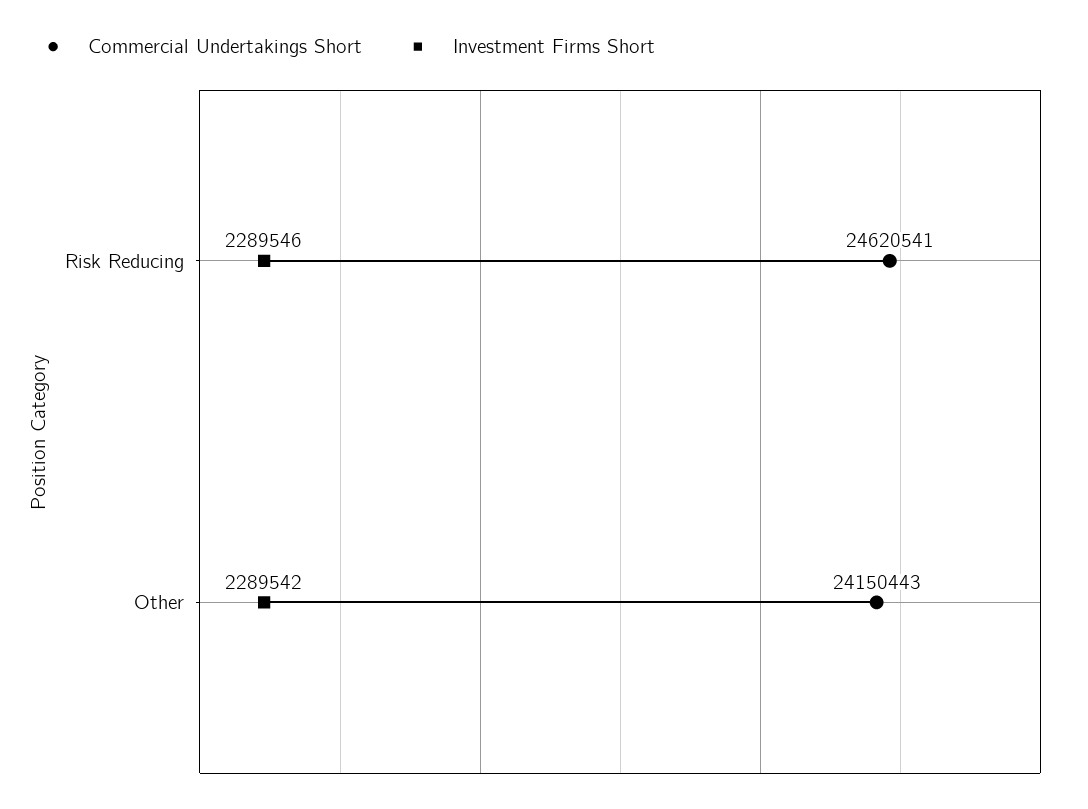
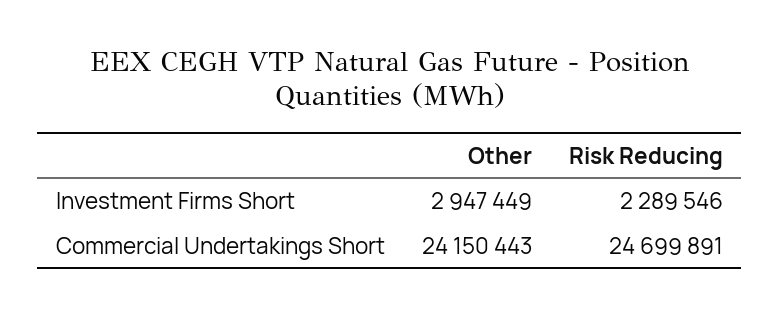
  {
    "Commercial Undertakings Short": {
-     "Risk Reducing": 24620541,
+     "Risk Reducing": 24699891,
      "Other": 24150443
    },
    "Investment Firms Short": {
      "Risk Reducing": 2289546,
-     "Other": 2289542
+     "Other": 2947449
    }
  }

